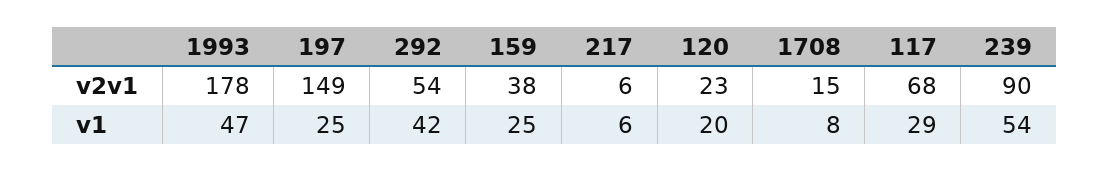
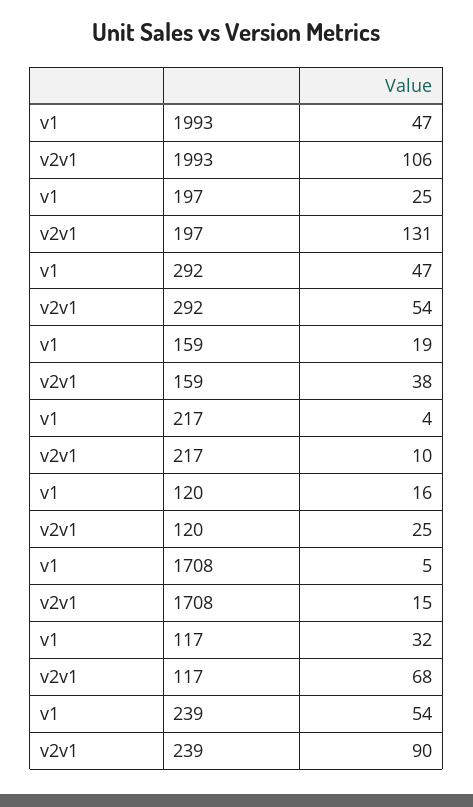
  {
    "1993": {
-     "v2v1": 178,
+     "v2v1": 106,
      "v1": 47
    },
    "197": {
-     "v2v1": 149,
+     "v2v1": 131,
      "v1": 25
    },
    "292": {
      "v2v1": 54,
-     "v1": 42
+     "v1": 47
    },
    "159": {
      "v2v1": 38,
-     "v1": 25
+     "v1": 19
    },
    "217": {
-     "v2v1": 6,
+     "v2v1": 10,
-     "v1": 6
+     "v1": 4
    },
    "120": {
-     "v2v1": 23,
+     "v2v1": 25,
-     "v1": 20
+     "v1": 16
    },
    "1708": {
      "v2v1": 15,
-     "v1": 8
+     "v1": 5
    },
    "117": {
      "v2v1": 68,
-     "v1": 29
+     "v1": 32
    },
    "239": {
      "v2v1": 90,
      "v1": 54
    }
  }

